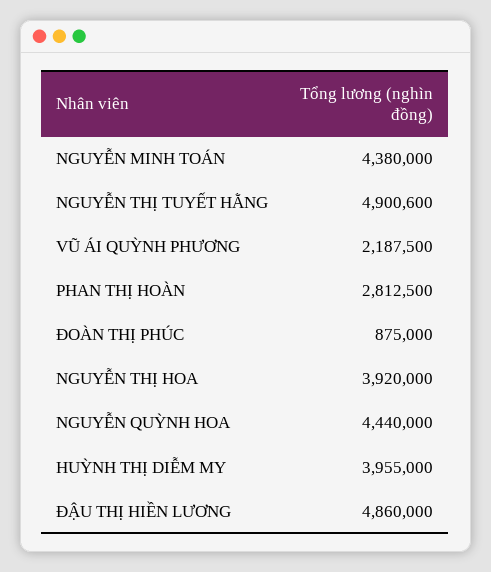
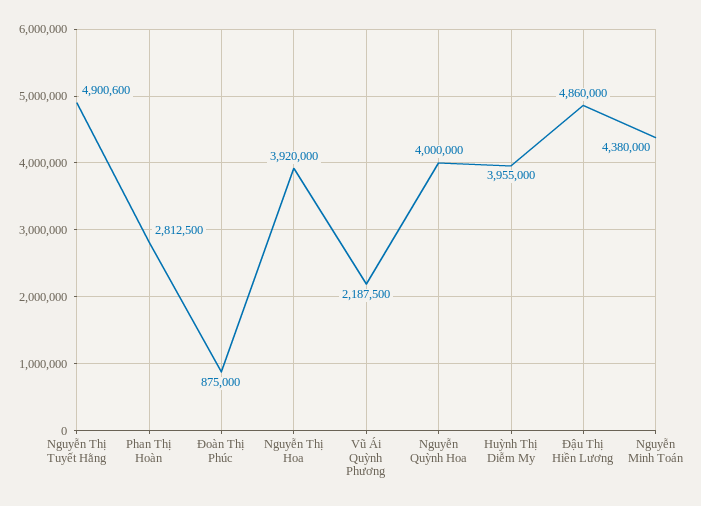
  {
    "NGUYỄN MINH TOÁN": 4380000,
    "NGUYỄN THỊ TUYẾT HẰNG": 4900600,
    "VŨ ÁI QUỲNH PHƯƠNG": 2187500,
    "PHAN THỊ HOÀN": 2812500,
    "ĐOÀN THỊ PHÚC": 875000,
    "NGUYỄN THỊ HOA": 3920000,
-   "NGUYỄN QUỲNH HOA": 4440000,
+   "NGUYỄN QUỲNH HOA": 4000000,
    "HUỲNH THỊ DIỄM MY": 3955000,
    "ĐẬU THỊ HIỀN LƯƠNG": 4860000
  }

